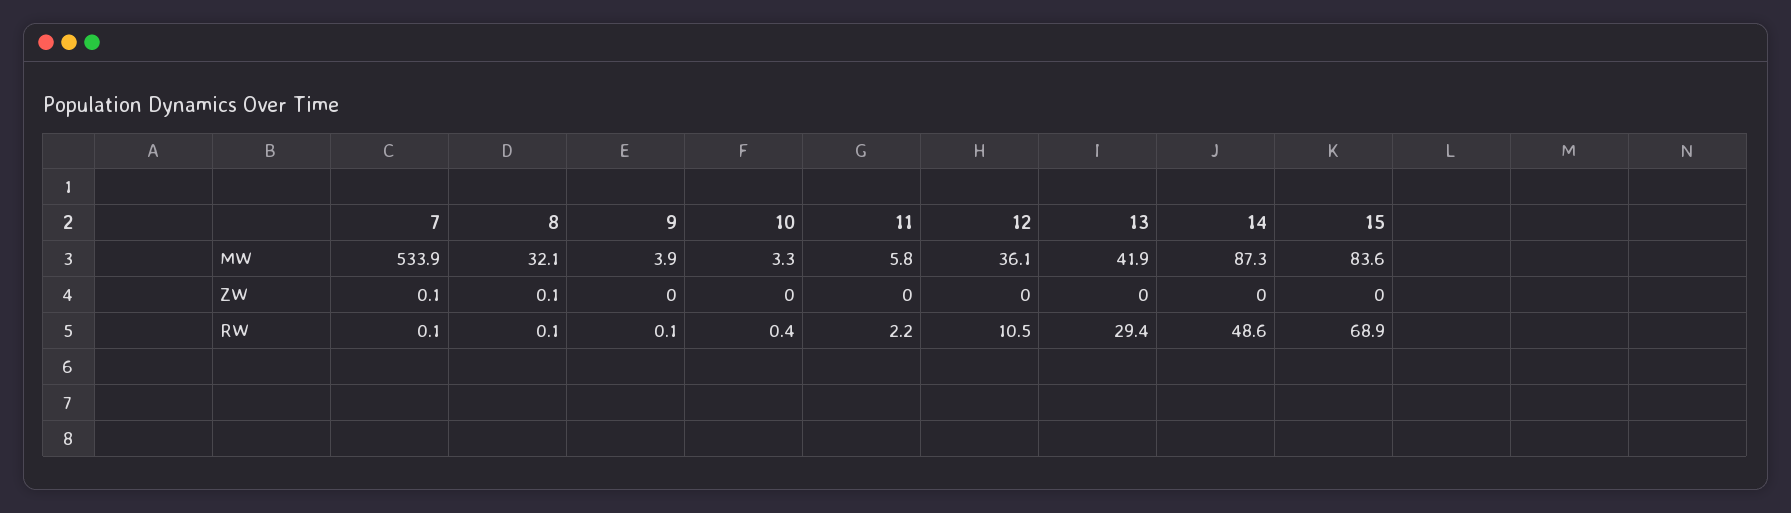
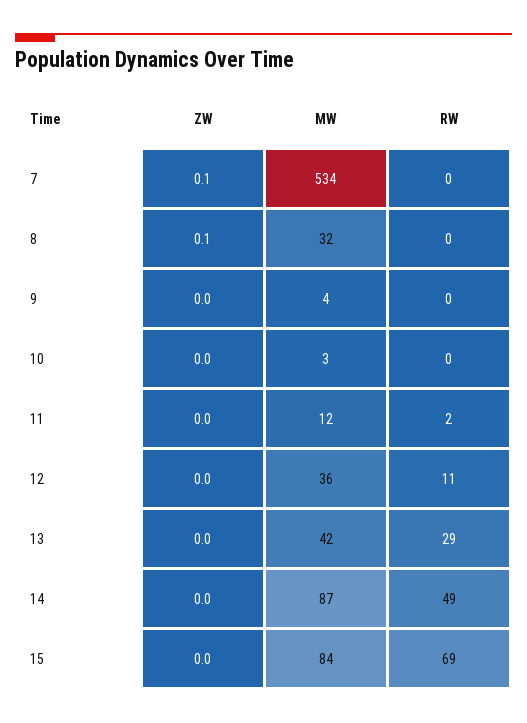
  {
    "7": {
      "MW": 533.9,
      "ZW": 0.1,
      "RW": 0.1
    },
    "8": {
      "MW": 32.1,
      "ZW": 0.1,
      "RW": 0.1
    },
    "9": {
      "MW": 3.9,
      "ZW": 0,
      "RW": 0.1
    },
    "10": {
      "MW": 3.3,
      "ZW": 0,
      "RW": 0.4
    },
    "11": {
-     "MW": 5.8,
+     "MW": 12,
      "ZW": 0,
      "RW": 2.2
    },
    "12": {
      "MW": 36.1,
      "ZW": 0,
      "RW": 10.5
    },
    "13": {
      "MW": 41.9,
      "ZW": 0,
      "RW": 29.4
    },
    "14": {
      "MW": 87.3,
      "ZW": 0,
      "RW": 48.6
    },
    "15": {
      "MW": 83.6,
      "ZW": 0,
      "RW": 68.9
    }
  }

